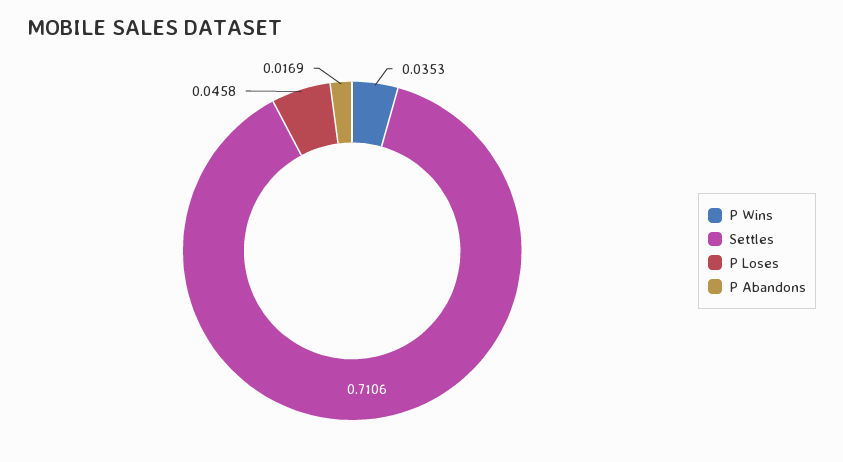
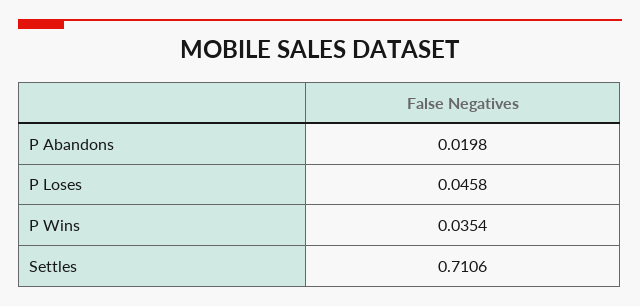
  {
-   "P Wins": 0.0353,
+   "P Wins": 0.0354,
    "Settles": 0.7106,
    "P Loses": 0.0458,
-   "P Abandons": 0.0169
+   "P Abandons": 0.0198
  }

